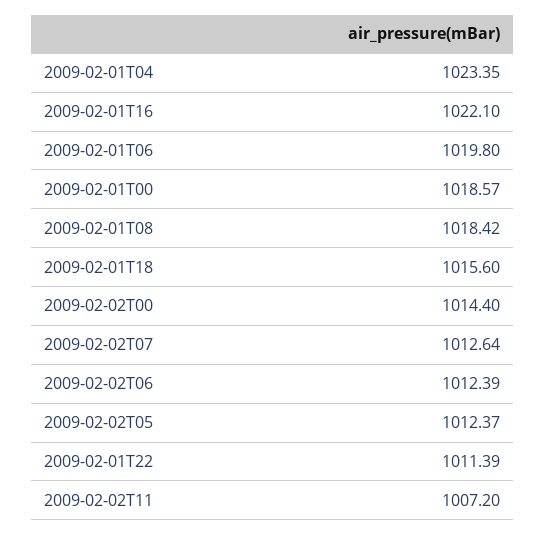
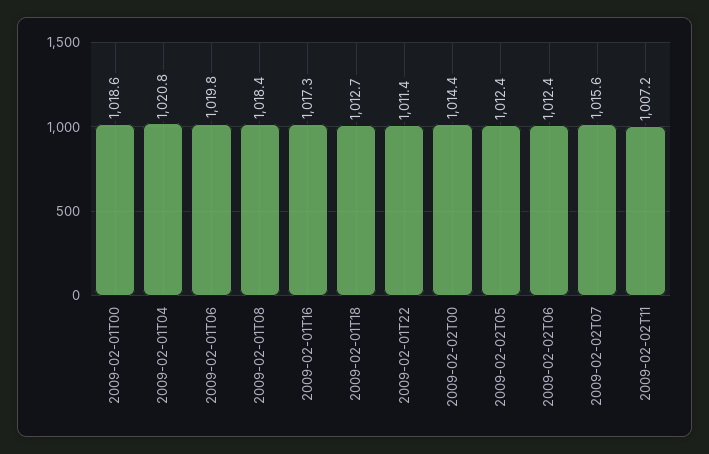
  {
-   "2009-02-01T04": 1023.35,
+   "2009-02-01T04": 1020.8,
-   "2009-02-01T16": 1022.1,
+   "2009-02-01T16": 1017.3,
    "2009-02-01T06": 1019.8,
    "2009-02-01T00": 1018.57,
    "2009-02-01T08": 1018.42,
-   "2009-02-01T18": 1015.6,
+   "2009-02-01T18": 1012.7,
    "2009-02-02T00": 1014.4,
-   "2009-02-02T07": 1012.64,
+   "2009-02-02T07": 1015.6,
    "2009-02-02T06": 1012.39,
    "2009-02-02T05": 1012.37,
    "2009-02-01T22": 1011.39,
    "2009-02-02T11": 1007.2
  }

